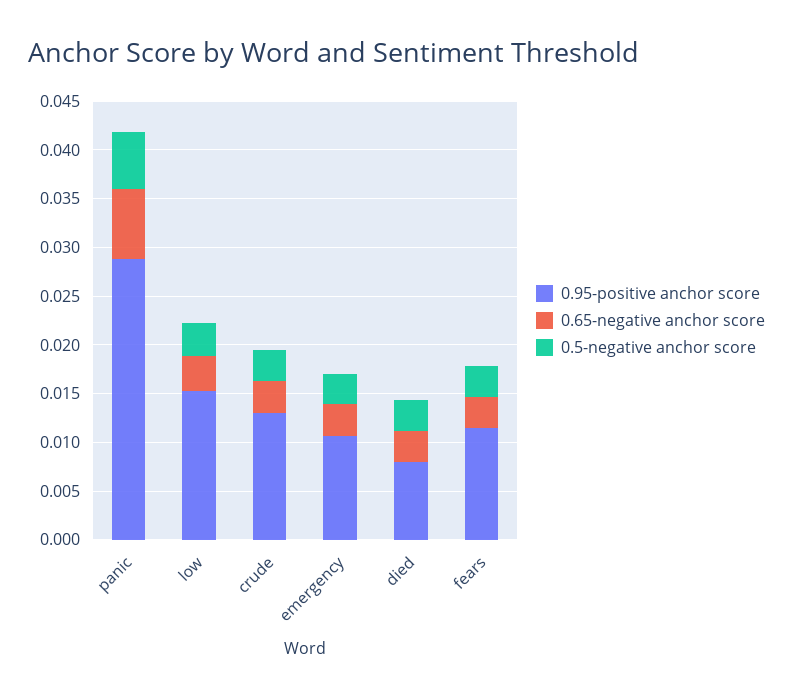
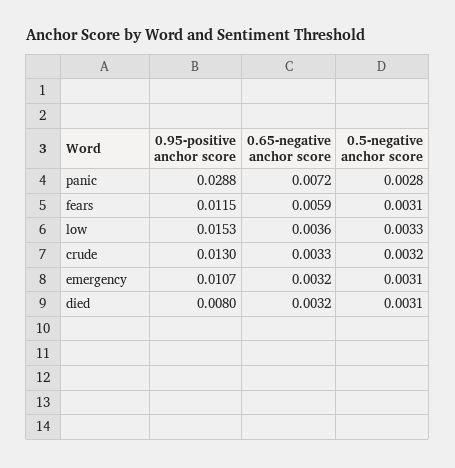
  {
    "0.95-positive anchor score": {
      "panic": 0.0288,
      "low": 0.0153,
      "crude": 0.013,
      "emergency": 0.0107,
      "died": 0.008,
      "fears": 0.0115
    },
    "0.65-negative anchor score": {
      "panic": 0.0072,
      "low": 0.0036,
      "crude": 0.0033,
      "emergency": 0.0032,
      "died": 0.0032,
-     "fears": 0.003
+     "fears": 0.0059
    },
    "0.5-negative anchor score": {
-     "panic": 0.006,
+     "panic": 0.0028,
      "low": 0.0033,
      "crude": 0.0032,
      "emergency": 0.0031,
      "died": 0.0031,
      "fears": 0.0031
    }
  }

